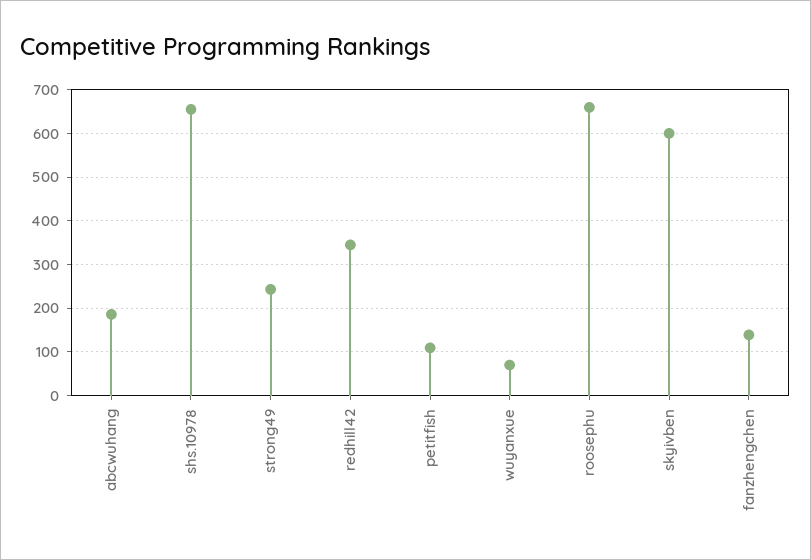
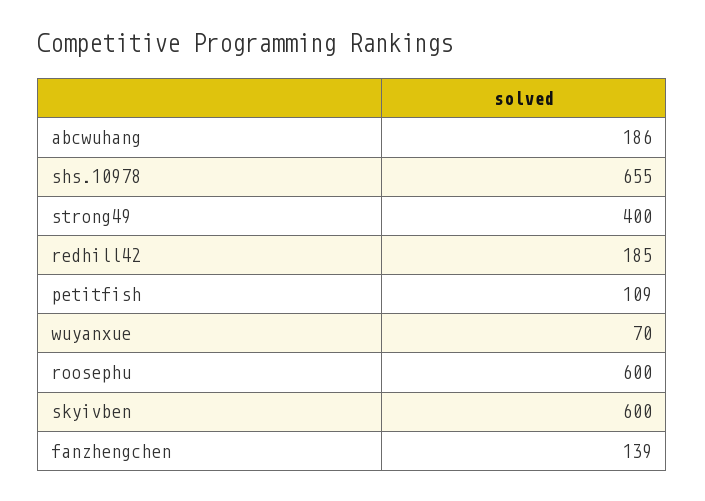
  {
    "abcwuhang": 186,
    "shs.10978": 655,
-   "strong49": 240,
+   "strong49": 400,
-   "redhill42": 340,
+   "redhill42": 185,
    "petitfish": 109,
    "wuyanxue": 70,
-   "roosephu": 660,
+   "roosephu": 600,
    "skyivben": 600,
    "fanzhengchen": 139
  }

